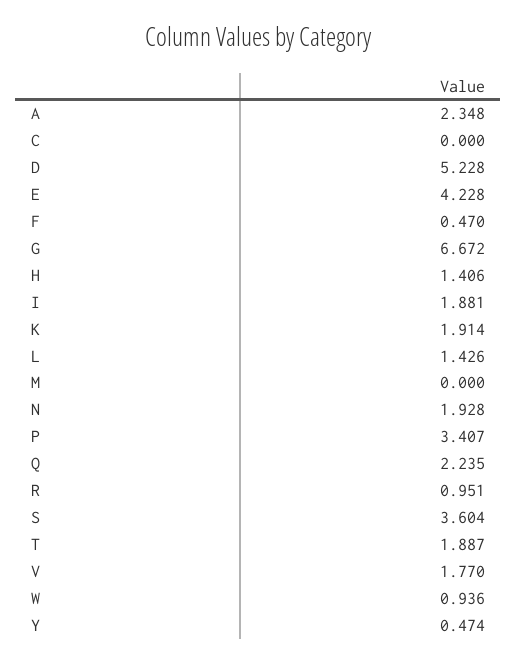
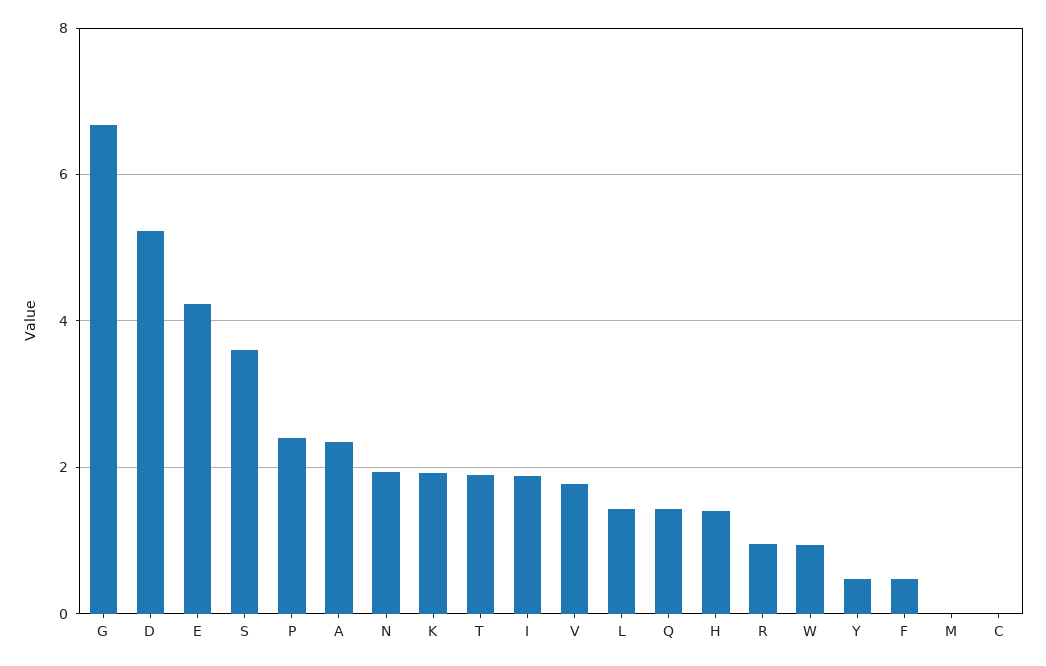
  {
    "A": 2.348,
    "C": 0,
    "D": 5.228,
    "E": 4.228,
    "F": 0.47,
    "G": 6.672,
    "H": 1.406,
    "I": 1.881,
    "K": 1.914,
    "L": 1.426,
    "M": 0,
    "N": 1.928,
-   "P": 3.407,
+   "P": 2.4,
-   "Q": 2.235,
+   "Q": 1.4,
    "R": 0.951,
    "S": 3.604,
    "T": 1.887,
    "V": 1.77,
    "W": 0.936,
    "Y": 0.474
  }

